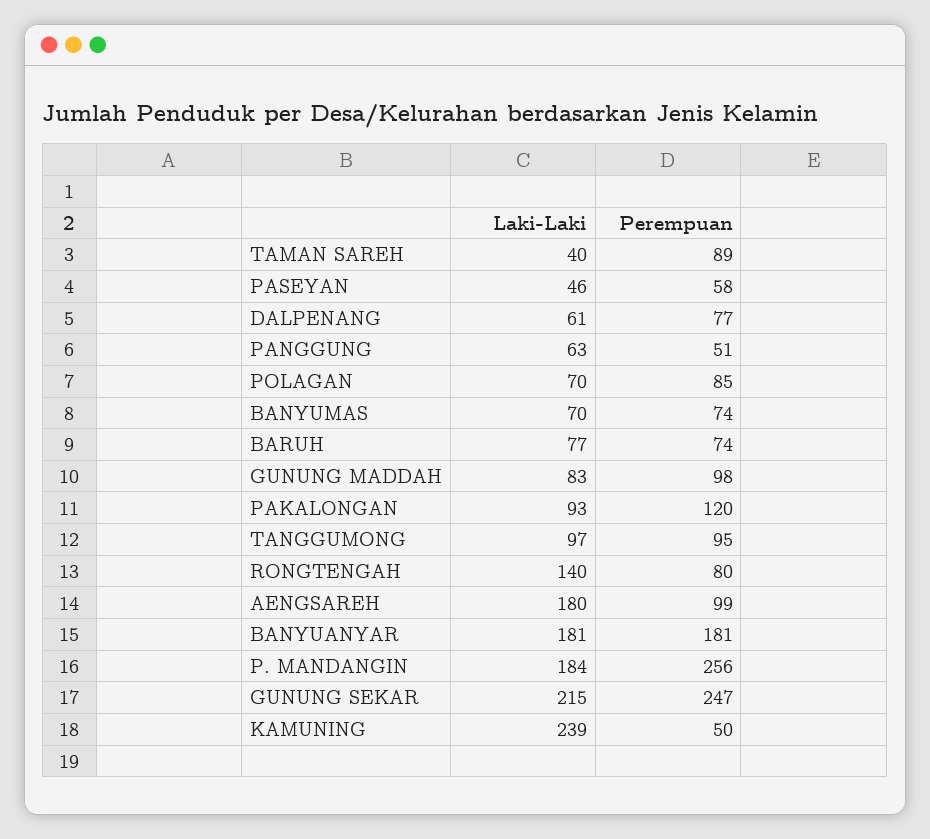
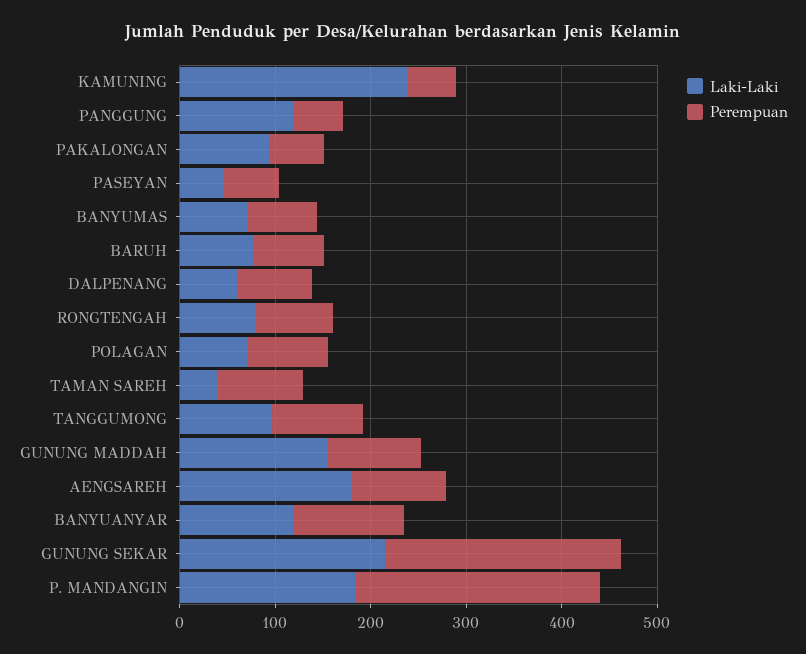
  {
    "Laki-Laki": {
      "TAMAN SAREH": 40,
      "PASEYAN": 46,
      "DALPENANG": 61,
-     "PANGGUNG": 63,
+     "PANGGUNG": 120,
      "POLAGAN": 70,
      "BANYUMAS": 70,
      "BARUH": 77,
-     "GUNUNG MADDAH": 83,
+     "GUNUNG MADDAH": 160,
      "PAKALONGAN": 93,
      "TANGGUMONG": 97,
-     "RONGTENGAH": 140,
+     "RONGTENGAH": 80,
      "AENGSAREH": 180,
-     "BANYUANYAR": 181,
+     "BANYUANYAR": 120,
      "P. MANDANGIN": 184,
      "GUNUNG SEKAR": 215,
      "KAMUNING": 239
    },
    "Perempuan": {
      "TAMAN SAREH": 89,
      "PASEYAN": 58,
      "DALPENANG": 77,
      "PANGGUNG": 51,
      "POLAGAN": 85,
      "BANYUMAS": 74,
      "BARUH": 74,
      "GUNUNG MADDAH": 98,
-     "PAKALONGAN": 120,
+     "PAKALONGAN": 60,
      "TANGGUMONG": 95,
      "RONGTENGAH": 80,
      "AENGSAREH": 99,
-     "BANYUANYAR": 181,
+     "BANYUANYAR": 120,
      "P. MANDANGIN": 256,
      "GUNUNG SEKAR": 247,
      "KAMUNING": 50
    }
  }

